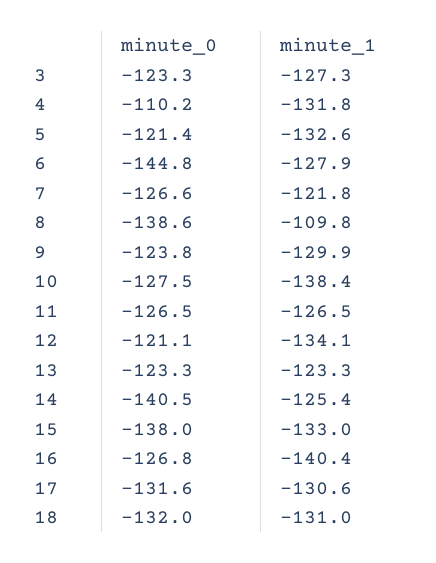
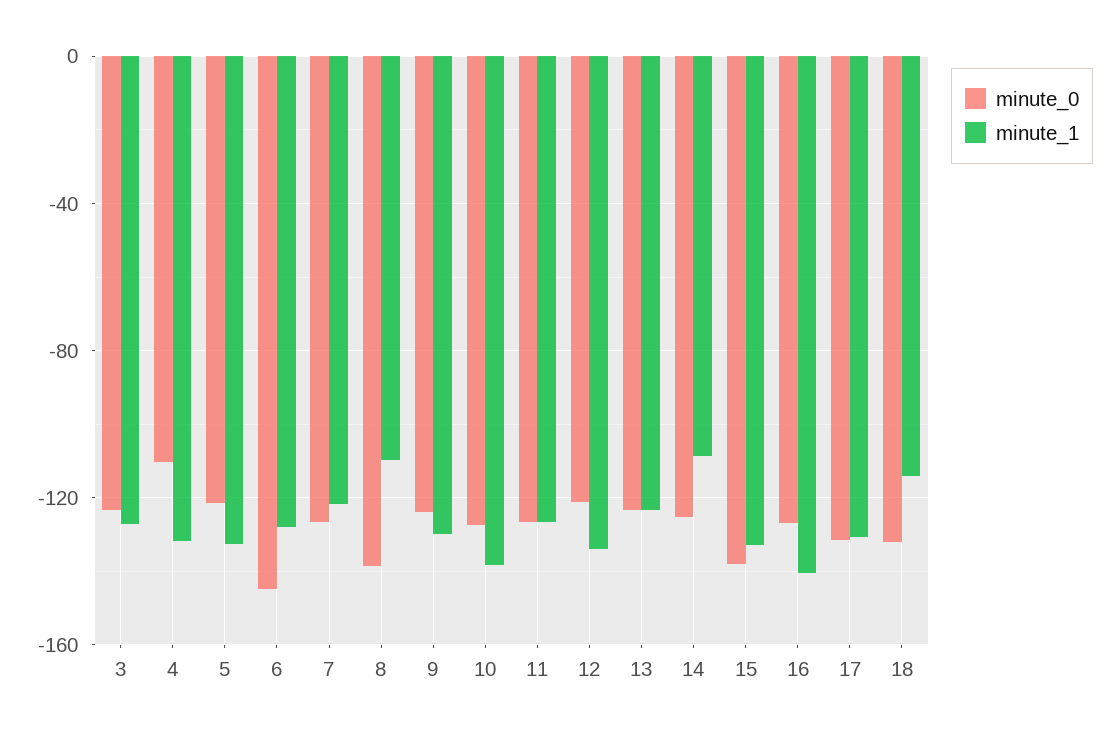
  {
    "minute_0": {
      "3": -123.3,
      "4": -110.2,
      "5": -121.4,
      "6": -144.8,
      "7": -126.6,
      "8": -138.6,
      "9": -123.8,
      "10": -127.5,
      "11": -126.5,
      "12": -121.1,
      "13": -123.3,
-     "14": -140.5,
+     "14": -125,
      "15": -138,
      "16": -126.8,
      "17": -131.6,
      "18": -132
    },
    "minute_1": {
      "3": -127.3,
      "4": -131.8,
      "5": -132.6,
      "6": -127.9,
      "7": -121.8,
      "8": -109.8,
      "9": -129.9,
      "10": -138.4,
      "11": -126.5,
      "12": -134.1,
      "13": -123.3,
-     "14": -125.4,
+     "14": -110,
      "15": -133,
      "16": -140.4,
      "17": -130.6,
-     "18": -131
+     "18": -115
    }
  }

